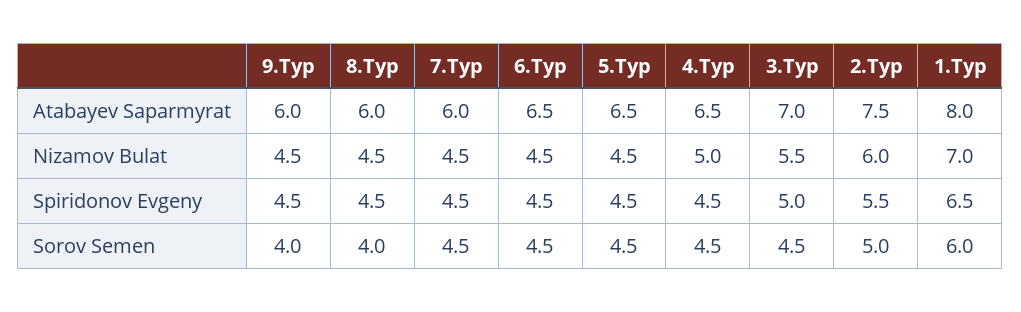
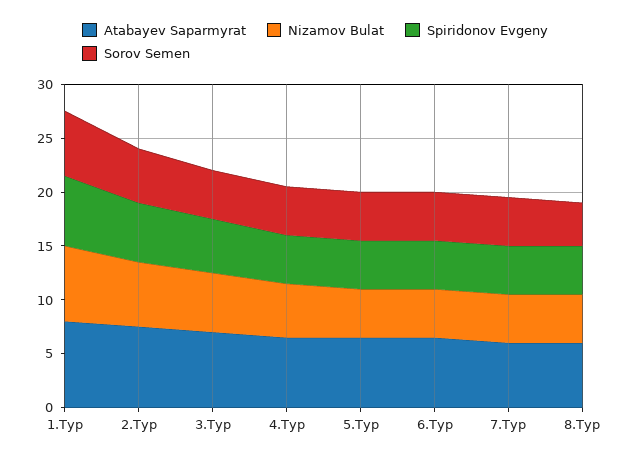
  {
    "Atabayev Saparmyrat": {
-     "9.Тур": 6,
      "8.Тур": 6,
      "7.Тур": 6,
      "6.Тур": 6.5,
      "5.Тур": 6.5,
      "4.Тур": 6.5,
      "3.Тур": 7,
      "2.Тур": 7.5,
      "1.Тур": 8
    },
    "Nizamov Bulat": {
-     "9.Тур": 4.5,
      "8.Тур": 4.5,
      "7.Тур": 4.5,
      "6.Тур": 4.5,
      "5.Тур": 4.5,
      "4.Тур": 5,
      "3.Тур": 5.5,
      "2.Тур": 6,
      "1.Тур": 7
    },
    "Spiridonov Evgeny": {
-     "9.Тур": 4.5,
      "8.Тур": 4.5,
      "7.Тур": 4.5,
      "6.Тур": 4.5,
      "5.Тур": 4.5,
      "4.Тур": 4.5,
      "3.Тур": 5,
      "2.Тур": 5.5,
      "1.Тур": 6.5
    },
    "Sorov Semen": {
-     "9.Тур": 4,
      "8.Тур": 4,
      "7.Тур": 4.5,
      "6.Тур": 4.5,
      "5.Тур": 4.5,
      "4.Тур": 4.5,
      "3.Тур": 4.5,
      "2.Тур": 5,
      "1.Тур": 6
    }
  }

